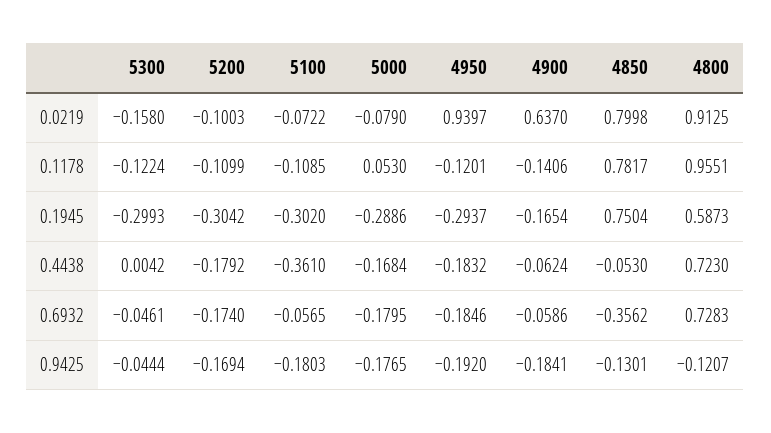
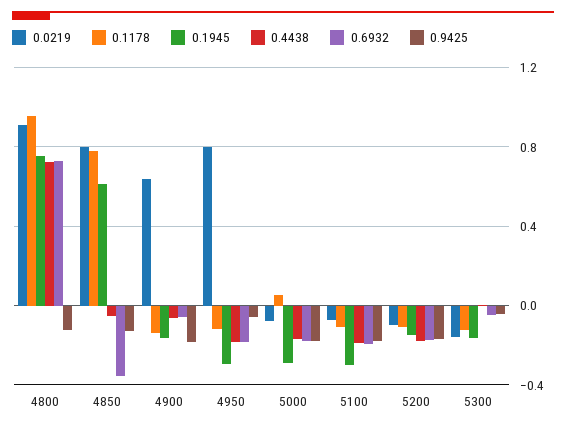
  {
    "0.0219": {
      "5300": -0.158,
      "5200": -0.1003,
      "5100": -0.0722,
      "5000": -0.079,
-     "4950": 0.9397,
+     "4950": 0.8,
      "4900": 0.637,
      "4850": 0.7998,
      "4800": 0.9125
    },
    "0.1178": {
      "5300": -0.1224,
      "5200": -0.1099,
      "5100": -0.1085,
      "5000": 0.053,
      "4950": -0.1201,
      "4900": -0.1406,
      "4850": 0.7817,
      "4800": 0.9551
    },
    "0.1945": {
-     "5300": -0.2993,
+     "5300": -0.15,
-     "5200": -0.3042,
+     "5200": -0.15,
      "5100": -0.302,
      "5000": -0.2886,
      "4950": -0.2937,
      "4900": -0.1654,
-     "4850": 0.7504,
+     "4850": 0.6,
-     "4800": 0.5873
+     "4800": 0.75
    },
    "0.4438": {
      "5300": 0.0042,
      "5200": -0.1792,
-     "5100": -0.361,
+     "5100": -0.2,
      "5000": -0.1684,
      "4950": -0.1832,
      "4900": -0.0624,
      "4850": -0.053,
      "4800": 0.723
    },
    "0.6932": {
      "5300": -0.0461,
      "5200": -0.174,
-     "5100": -0.0565,
+     "5100": -0.2,
      "5000": -0.1795,
      "4950": -0.1846,
      "4900": -0.0586,
      "4850": -0.3562,
      "4800": 0.7283
    },
    "0.9425": {
      "5300": -0.0444,
      "5200": -0.1694,
      "5100": -0.1803,
      "5000": -0.1765,
-     "4950": -0.192,
+     "4950": -0.05,
      "4900": -0.1841,
      "4850": -0.1301,
      "4800": -0.1207
    }
  }

